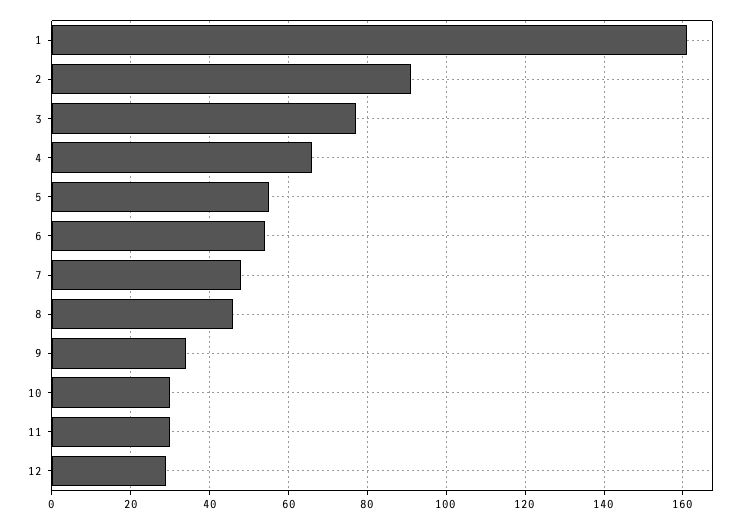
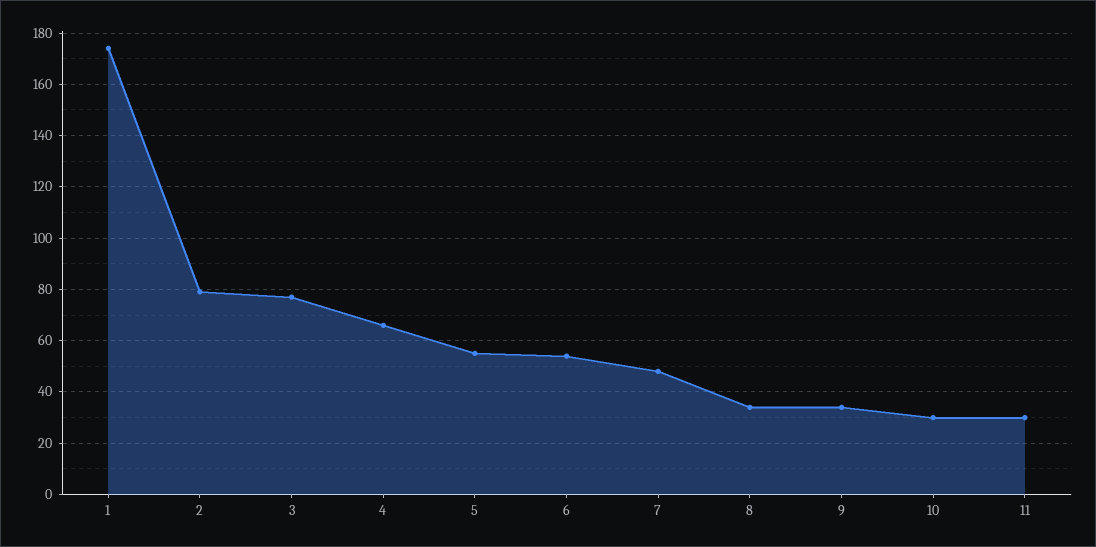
  {
-   "1": 160,
+   "1": 175,
-   "2": 90,
+   "2": 80,
    "3": 75,
    "4": 65,
    "5": 55,
    "6": 55,
    "7": 50,
-   "8": 45,
+   "8": 35,
    "9": 35,
    "10": 30,
-   "11": 30,
+   "11": 30
-   "12": 30
  }

